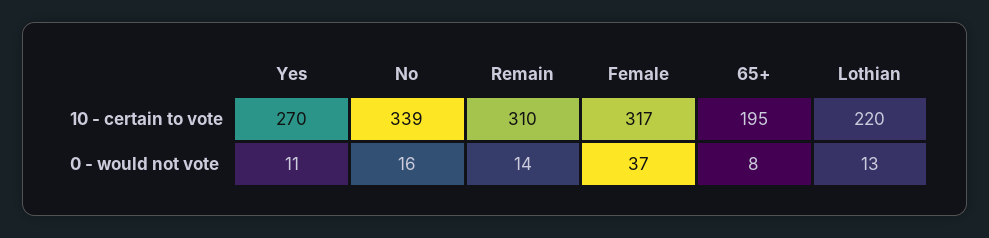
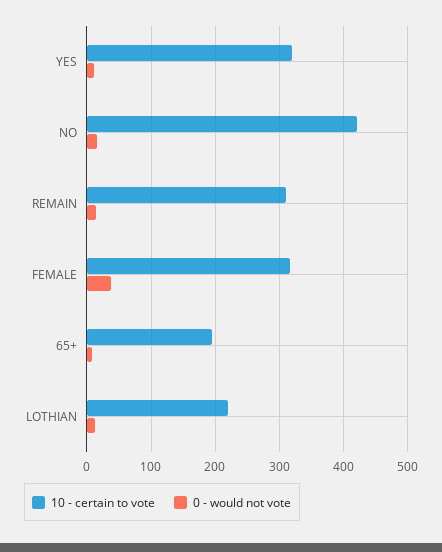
  {
    "10 - certain to vote": {
-     "Yes": 270,
+     "Yes": 320,
-     "No": 339,
+     "No": 420,
      "Remain": 310,
      "Female": 317,
      "65+": 195,
      "Lothian": 220
    },
    "0 - would not vote": {
      "Yes": 11,
      "No": 16,
      "Remain": 14,
      "Female": 37,
      "65+": 8,
      "Lothian": 13
    }
  }

